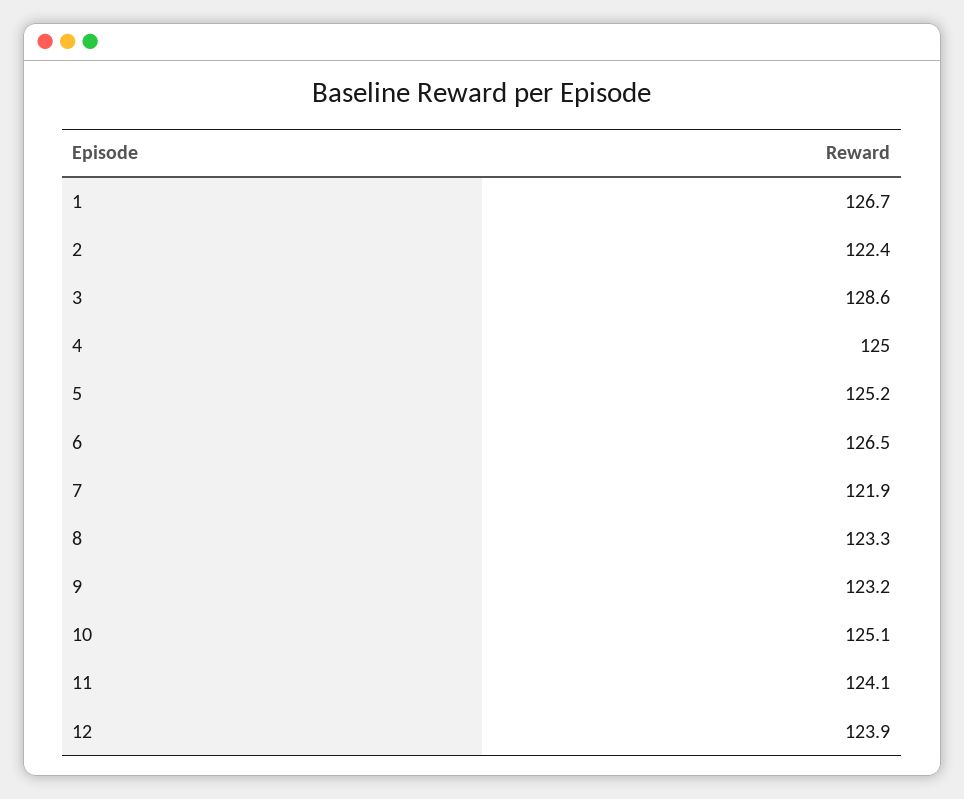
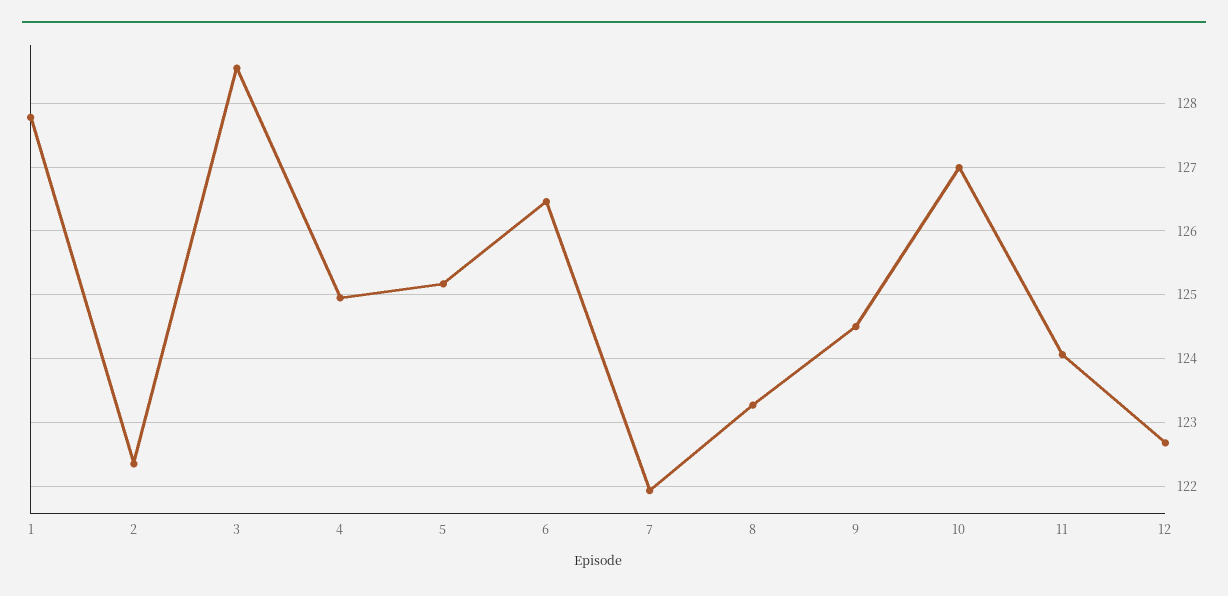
  {
-   "1": 126.7,
+   "1": 127.8,
    "2": 122.4,
    "3": 128.6,
    "4": 125,
    "5": 125.2,
    "6": 126.5,
    "7": 121.9,
    "8": 123.3,
-   "9": 123.2,
+   "9": 124.5,
-   "10": 125.1,
+   "10": 127,
    "11": 124.1,
-   "12": 123.9
+   "12": 122.7
  }

